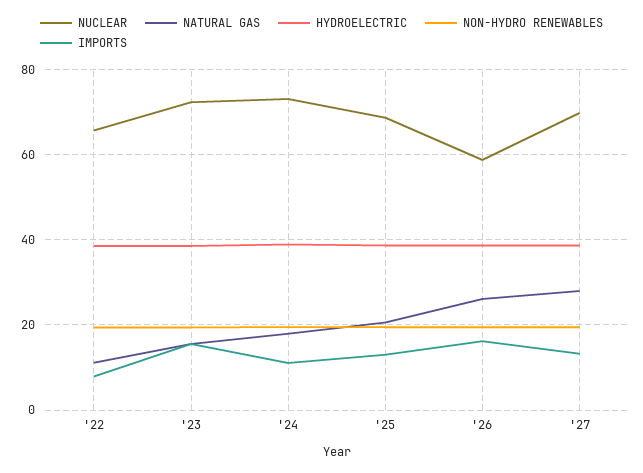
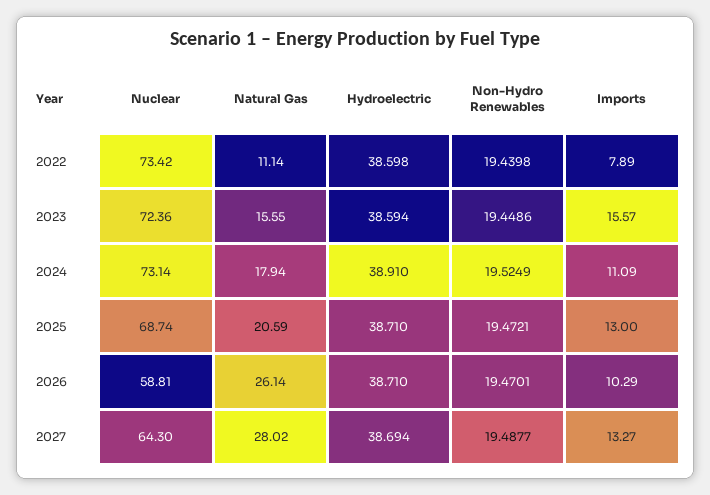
  {
    "NUCLEAR": {
-     "'22": 66,
+     "'22": 73.42,
      "'23": 72.36,
      "'24": 73.14,
      "'25": 68.74,
      "'26": 58.81,
-     "'27": 70
+     "'27": 64.3
    },
    "NATURAL GAS": {
      "'22": 11.14,
      "'23": 15.55,
      "'24": 17.94,
      "'25": 20.59,
      "'26": 26.14,
      "'27": 28.02
    },
    "HYDROELECTRIC": {
      "'22": 38.598,
      "'23": 38.594,
      "'24": 38.91,
      "'25": 38.71,
      "'26": 38.71,
      "'27": 38.694
    },
    "NON-HYDRO RENEWABLES": {
      "'22": 19.4398,
      "'23": 19.4486,
      "'24": 19.5249,
      "'25": 19.4721,
      "'26": 19.4701,
      "'27": 19.4877
    },
    "IMPORTS": {
      "'22": 7.89,
      "'23": 15.57,
      "'24": 11.09,
      "'25": 13,
-     "'26": 16,
+     "'26": 10.29,
      "'27": 13.27
    }
  }

